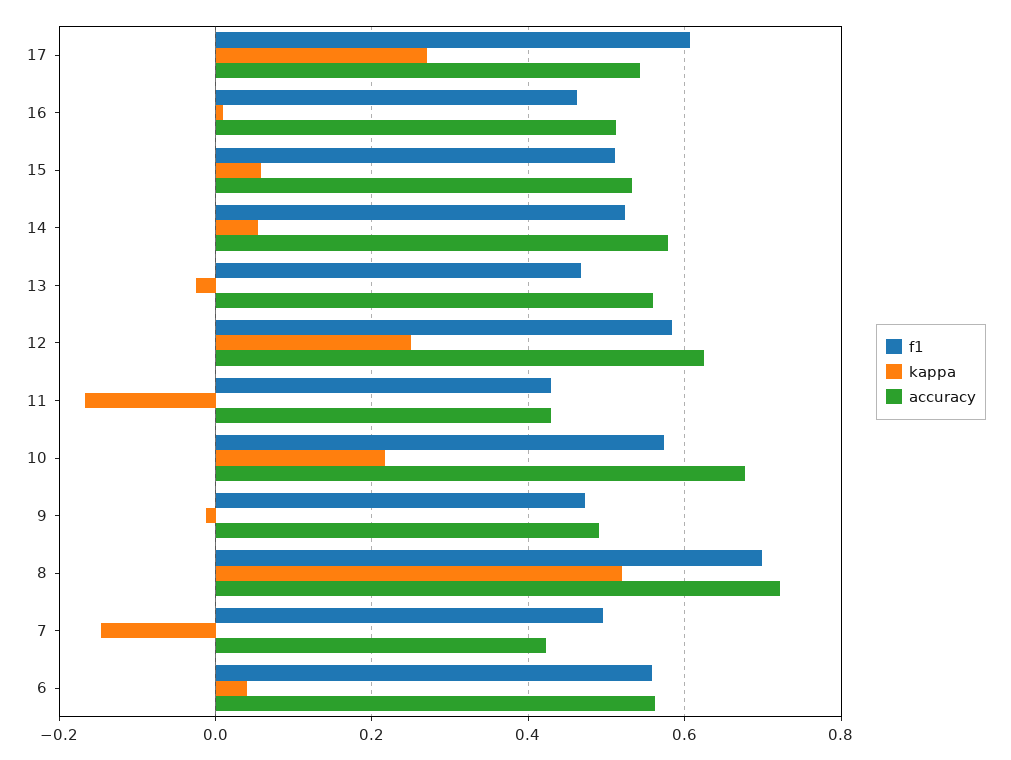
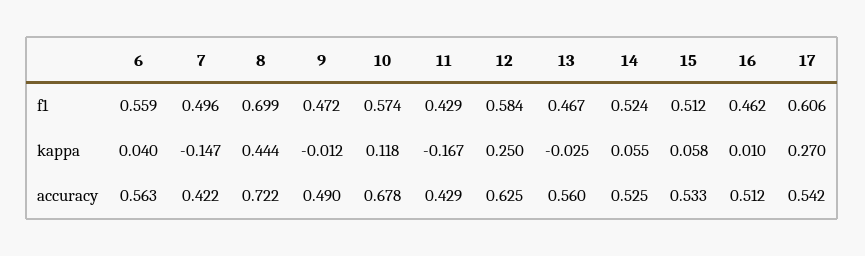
  {
    "f1": {
      "17": 0.606,
      "16": 0.462,
      "15": 0.512,
      "14": 0.524,
      "13": 0.467,
      "12": 0.584,
      "11": 0.429,
      "10": 0.574,
      "9": 0.472,
      "8": 0.699,
      "7": 0.496,
      "6": 0.559
    },
    "kappa": {
      "17": 0.27,
      "16": 0.01,
      "15": 0.058,
      "14": 0.055,
      "13": -0.025,
      "12": 0.25,
      "11": -0.167,
-     "10": 0.22,
+     "10": 0.118,
      "9": -0.012,
-     "8": 0.52,
+     "8": 0.444,
      "7": -0.147,
      "6": 0.04
    },
    "accuracy": {
      "17": 0.542,
      "16": 0.512,
      "15": 0.533,
-     "14": 0.58,
+     "14": 0.525,
      "13": 0.56,
      "12": 0.625,
      "11": 0.429,
      "10": 0.678,
      "9": 0.49,
      "8": 0.722,
      "7": 0.422,
      "6": 0.563
    }
  }

